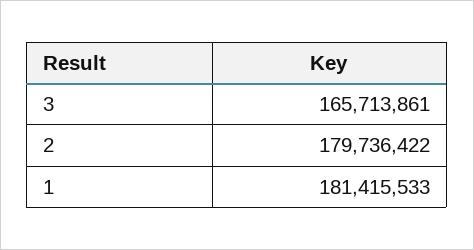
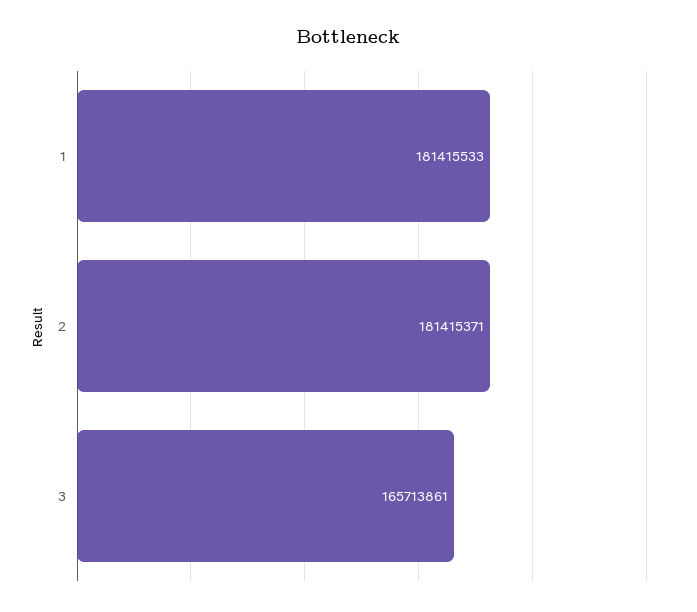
  {
    "3": 165713861,
-   "2": 179736422,
+   "2": 181415371,
    "1": 181415533
  }

